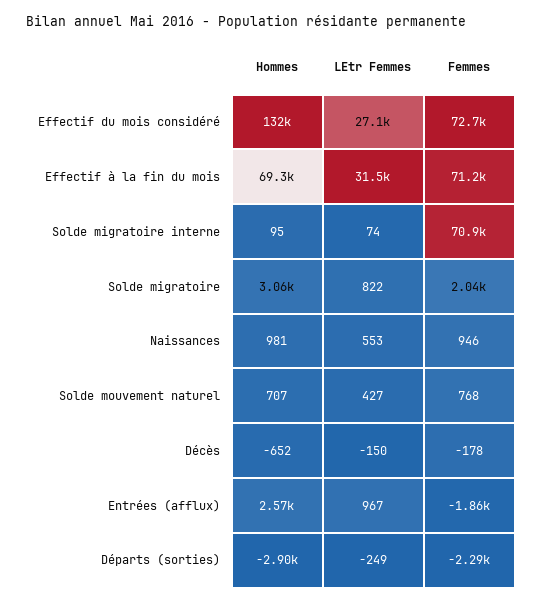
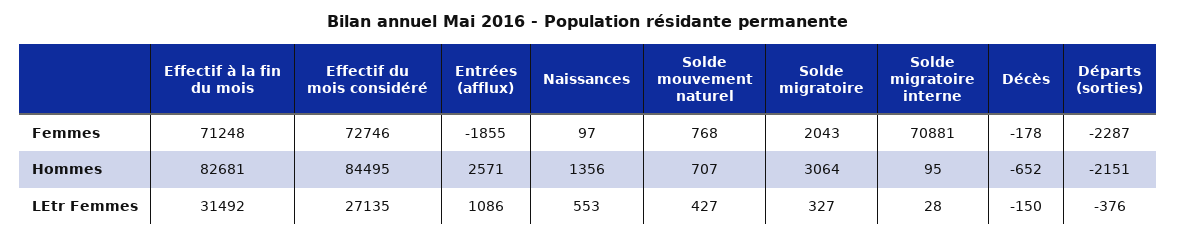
  {
    "Hommes": {
-     "Effectif du mois considéré": 132000,
+     "Effectif du mois considéré": 84495,
-     "Effectif à la fin du mois": 69300,
+     "Effectif à la fin du mois": 82681,
      "Solde migratoire interne": 95,
      "Solde migratoire": 3064,
-     "Naissances": 981,
+     "Naissances": 1356,
      "Solde mouvement naturel": 707,
      "Décès": -652,
      "Entrées (afflux)": 2571,
-     "Départs (sorties)": -2900
+     "Départs (sorties)": -2151
    },
    "LEtr Femmes": {
      "Effectif du mois considéré": 27135,
      "Effectif à la fin du mois": 31492,
-     "Solde migratoire interne": 74,
+     "Solde migratoire interne": 28,
-     "Solde migratoire": 822,
+     "Solde migratoire": 327,
      "Naissances": 553,
      "Solde mouvement naturel": 427,
      "Décès": -150,
-     "Entrées (afflux)": 967,
+     "Entrées (afflux)": 1086,
-     "Départs (sorties)": -249
+     "Départs (sorties)": -376
    },
    "Femmes": {
      "Effectif du mois considéré": 72746,
      "Effectif à la fin du mois": 71248,
      "Solde migratoire interne": 70881,
      "Solde migratoire": 2043,
-     "Naissances": 946,
+     "Naissances": 97,
      "Solde mouvement naturel": 768,
      "Décès": -178,
      "Entrées (afflux)": -1855,
      "Départs (sorties)": -2287
    }
  }

